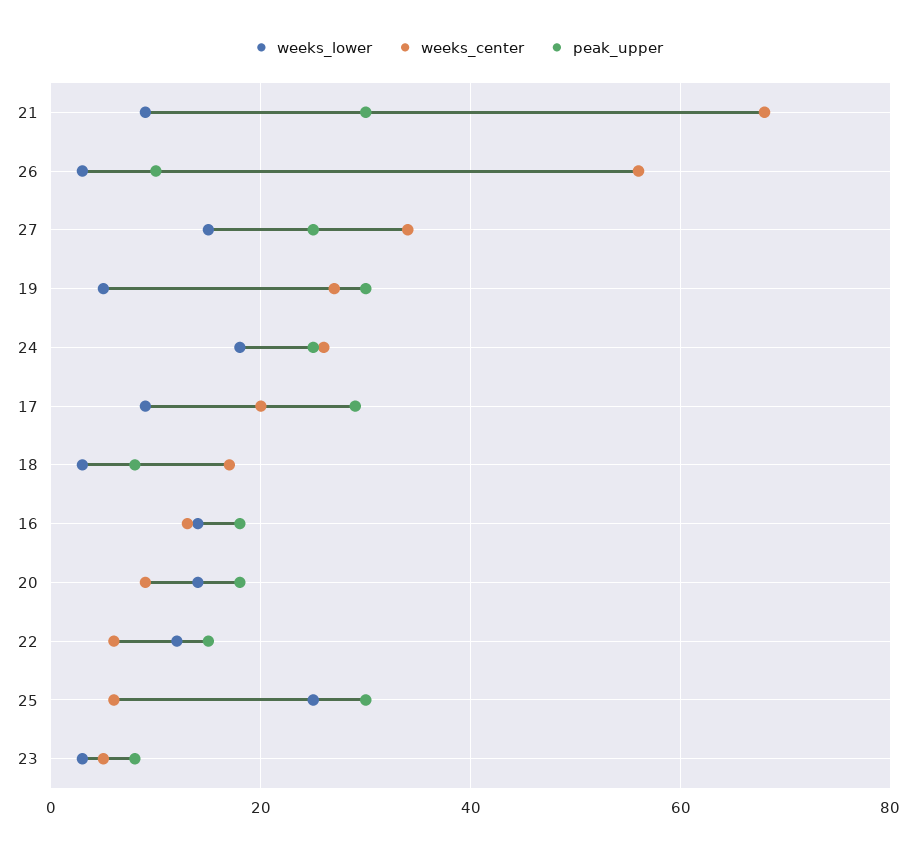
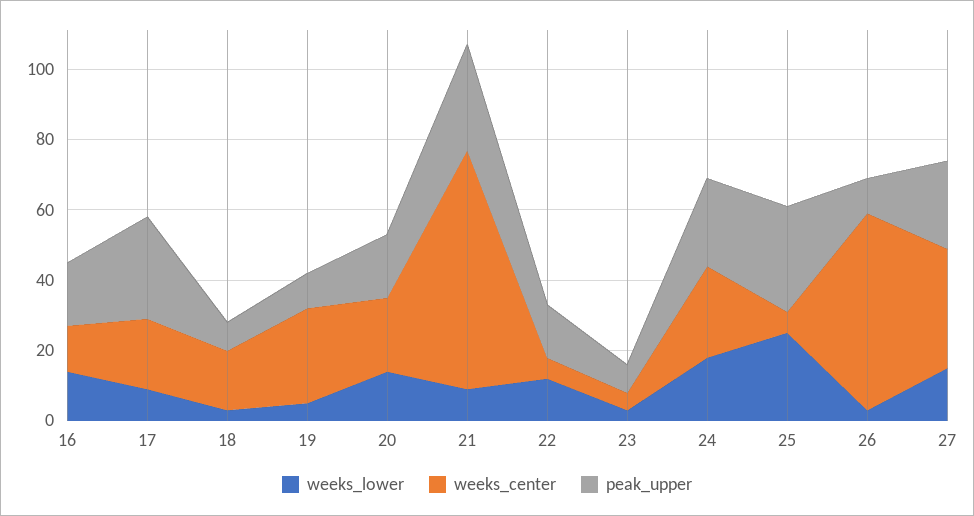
  {
    "weeks_lower": {
      "21": 10,
      "26": 5,
      "27": 15,
      "19": 5,
      "24": 20,
      "17": 10,
      "18": 5,
      "16": 15,
      "20": 15,
      "22": 10,
      "25": 25,
      "23": 5
    },
    "weeks_center": {
      "21": 70,
      "26": 55,
      "27": 35,
      "19": 25,
      "24": 25,
      "17": 20,
      "18": 15,
      "16": 15,
-     "20": 10,
+     "20": 20,
      "22": 5,
      "25": 5,
      "23": 5
    },
    "peak_upper": {
      "21": 30,
      "26": 10,
      "27": 25,
-     "19": 30,
+     "19": 10,
      "24": 25,
      "17": 30,
      "18": 10,
      "16": 20,
      "20": 20,
      "22": 15,
      "25": 30,
      "23": 10
    }
  }

